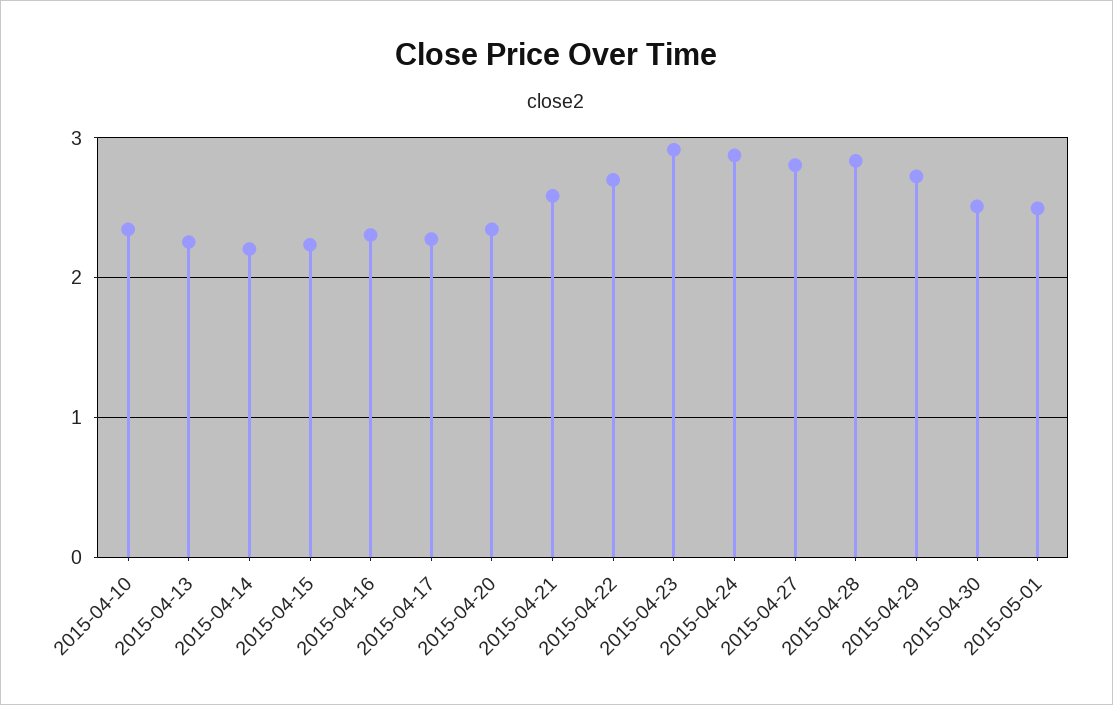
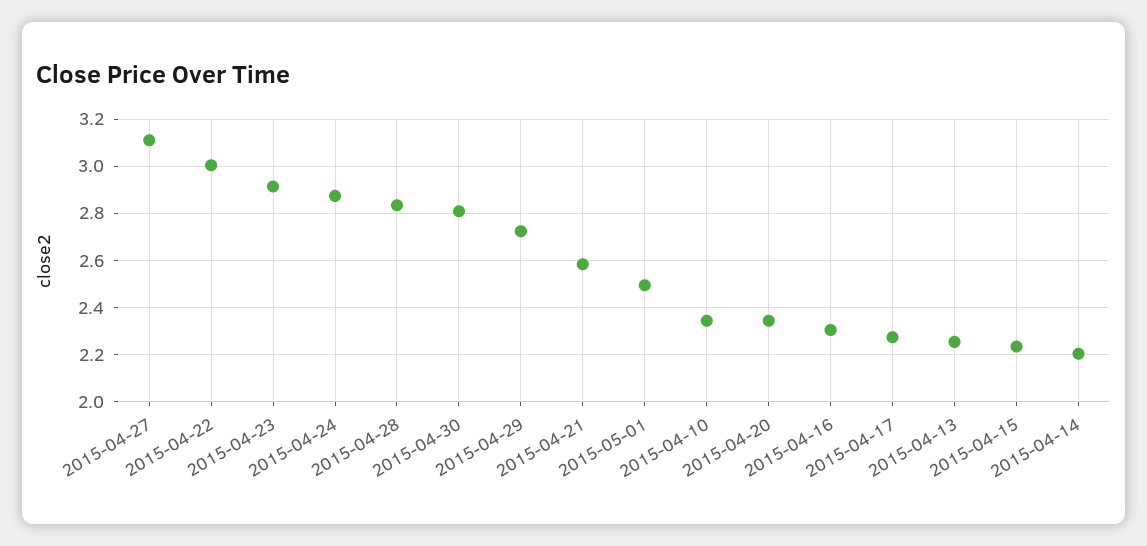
  {
    "2015-04-10": 2.35,
    "2015-04-13": 2.25,
    "2015-04-14": 2.2,
    "2015-04-15": 2.25,
    "2015-04-16": 2.3,
    "2015-04-17": 2.3,
    "2015-04-20": 2.35,
    "2015-04-21": 2.6,
-   "2015-04-22": 2.7,
+   "2015-04-22": 3,
    "2015-04-23": 2.9,
    "2015-04-24": 2.9,
-   "2015-04-27": 2.8,
+   "2015-04-27": 3.1,
    "2015-04-28": 2.85,
    "2015-04-29": 2.75,
-   "2015-04-30": 2.5,
+   "2015-04-30": 2.8,
    "2015-05-01": 2.5
  }

